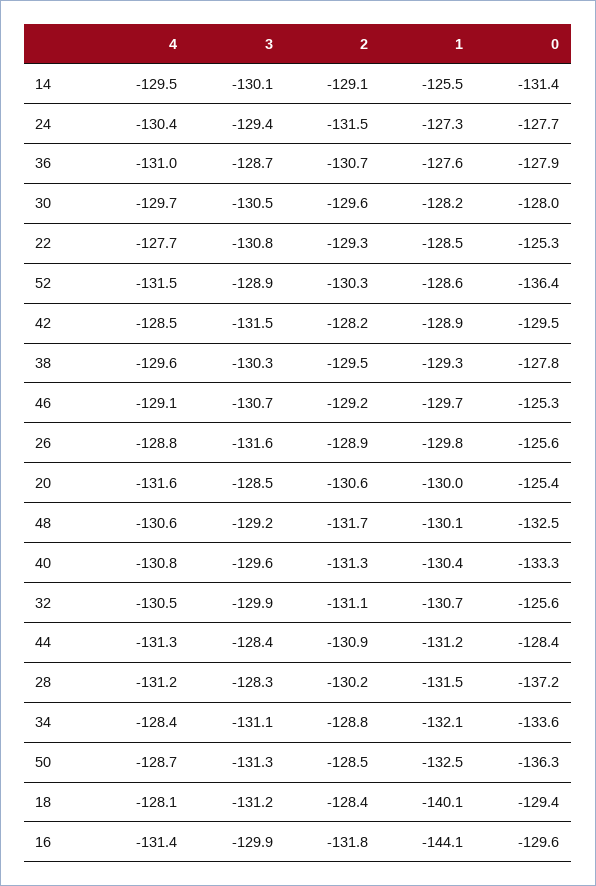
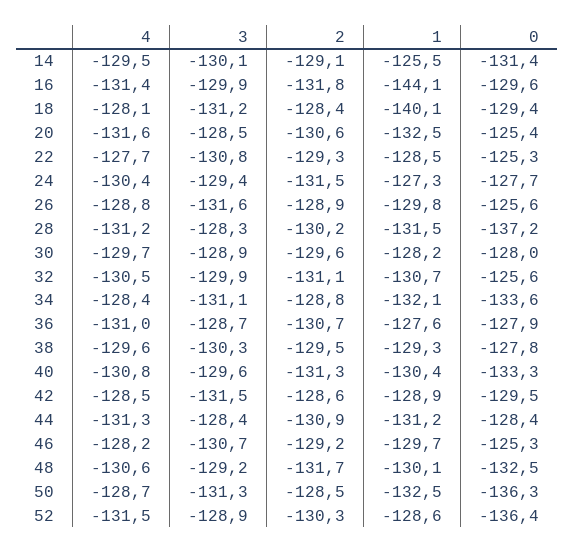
  {
    "4": {
      "14": -129.5,
      "24": -130.4,
      "36": -131,
      "30": -129.7,
      "22": -127.7,
      "52": -131.5,
      "42": -128.5,
      "38": -129.6,
-     "46": -129.1,
+     "46": -128.2,
      "26": -128.8,
      "20": -131.6,
      "48": -130.6,
      "40": -130.8,
      "32": -130.5,
      "44": -131.3,
      "28": -131.2,
      "34": -128.4,
      "50": -128.7,
      "18": -128.1,
      "16": -131.4
    },
    "3": {
      "14": -130.1,
      "24": -129.4,
      "36": -128.7,
-     "30": -130.5,
+     "30": -128.9,
      "22": -130.8,
      "52": -128.9,
      "42": -131.5,
      "38": -130.3,
      "46": -130.7,
      "26": -131.6,
      "20": -128.5,
      "48": -129.2,
      "40": -129.6,
      "32": -129.9,
      "44": -128.4,
      "28": -128.3,
      "34": -131.1,
      "50": -131.3,
      "18": -131.2,
      "16": -129.9
    },
    "2": {
      "14": -129.1,
      "24": -131.5,
      "36": -130.7,
      "30": -129.6,
      "22": -129.3,
      "52": -130.3,
-     "42": -128.2,
+     "42": -128.6,
      "38": -129.5,
      "46": -129.2,
      "26": -128.9,
      "20": -130.6,
      "48": -131.7,
      "40": -131.3,
      "32": -131.1,
      "44": -130.9,
      "28": -130.2,
      "34": -128.8,
      "50": -128.5,
      "18": -128.4,
      "16": -131.8
    },
    "1": {
      "14": -125.5,
      "24": -127.3,
      "36": -127.6,
      "30": -128.2,
      "22": -128.5,
      "52": -128.6,
      "42": -128.9,
      "38": -129.3,
      "46": -129.7,
      "26": -129.8,
-     "20": -130,
+     "20": -132.5,
      "48": -130.1,
      "40": -130.4,
      "32": -130.7,
      "44": -131.2,
      "28": -131.5,
      "34": -132.1,
      "50": -132.5,
      "18": -140.1,
      "16": -144.1
    },
    "0": {
      "14": -131.4,
      "24": -127.7,
      "36": -127.9,
      "30": -128,
      "22": -125.3,
      "52": -136.4,
      "42": -129.5,
      "38": -127.8,
      "46": -125.3,
      "26": -125.6,
      "20": -125.4,
      "48": -132.5,
      "40": -133.3,
      "32": -125.6,
      "44": -128.4,
      "28": -137.2,
      "34": -133.6,
      "50": -136.3,
      "18": -129.4,
      "16": -129.6
    }
  }

